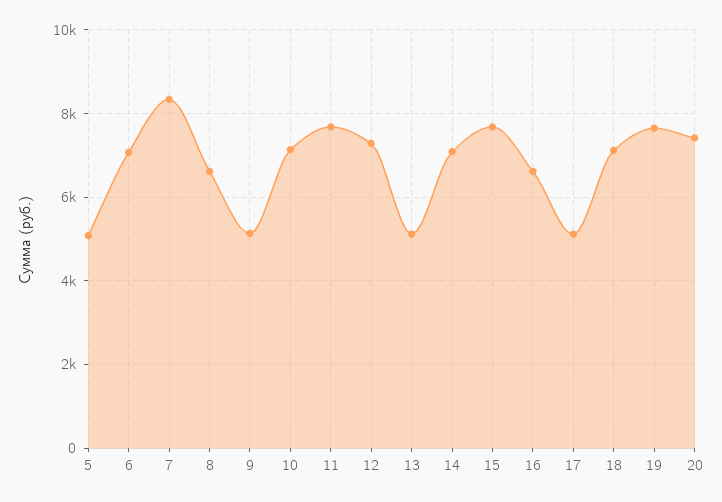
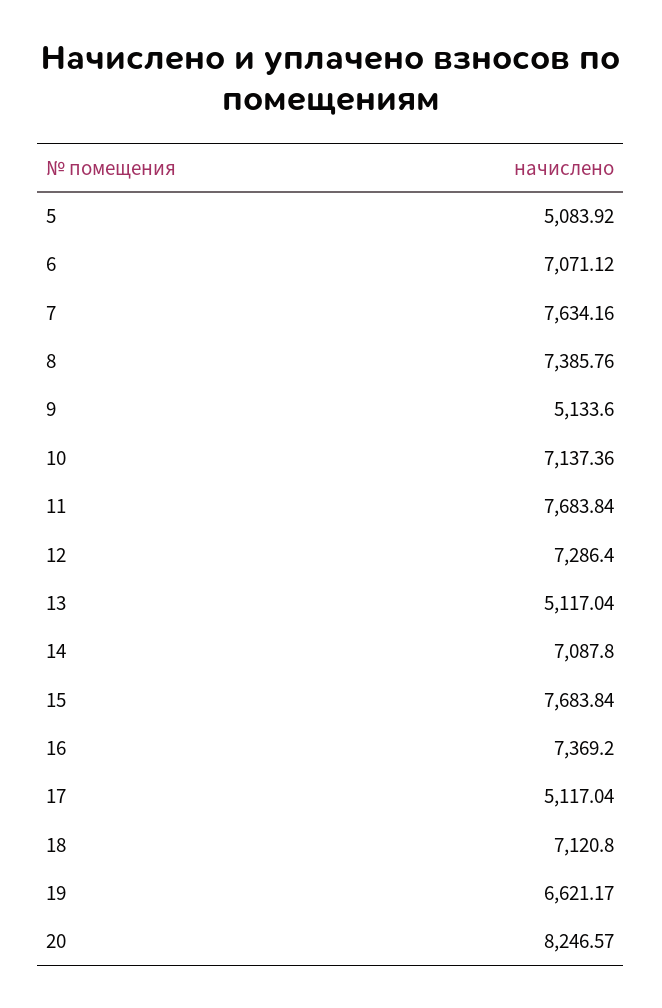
  {
    "5": 5083.92,
    "6": 7071.12,
-   "7": 8400,
+   "7": 7634.16,
-   "8": 6600,
+   "8": 7385.76,
    "9": 5133.6,
    "10": 7137.36,
    "11": 7683.84,
    "12": 7286.4,
    "13": 5117.04,
    "14": 7087.8,
    "15": 7683.84,
-   "16": 6600,
+   "16": 7369.2,
    "17": 5117.04,
    "18": 7120.8,
-   "19": 7600,
+   "19": 6621.17,
-   "20": 7400
+   "20": 8246.57
  }

